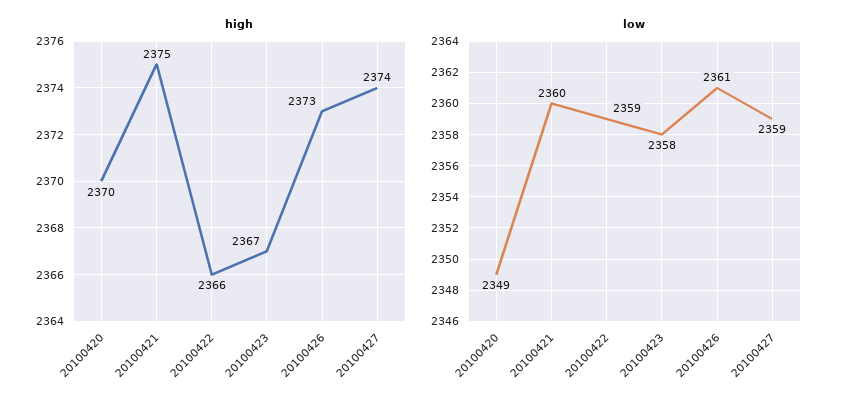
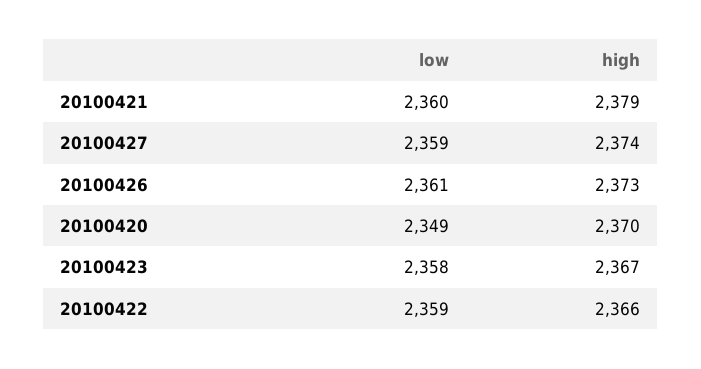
  {
    "high": {
      "20100420": 2370,
-     "20100421": 2375,
+     "20100421": 2379,
      "20100422": 2366,
      "20100423": 2367,
      "20100426": 2373,
      "20100427": 2374
    },
    "low": {
      "20100420": 2349,
      "20100421": 2360,
      "20100422": 2359,
      "20100423": 2358,
      "20100426": 2361,
      "20100427": 2359
    }
  }

